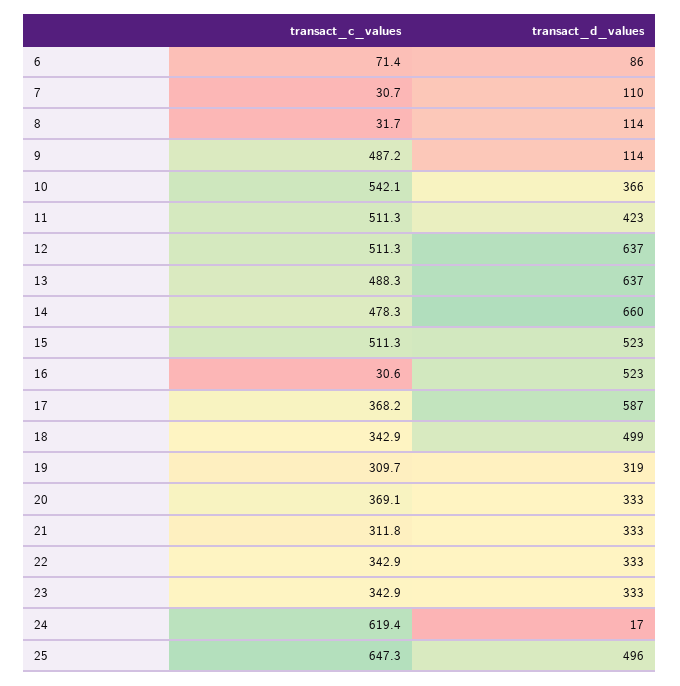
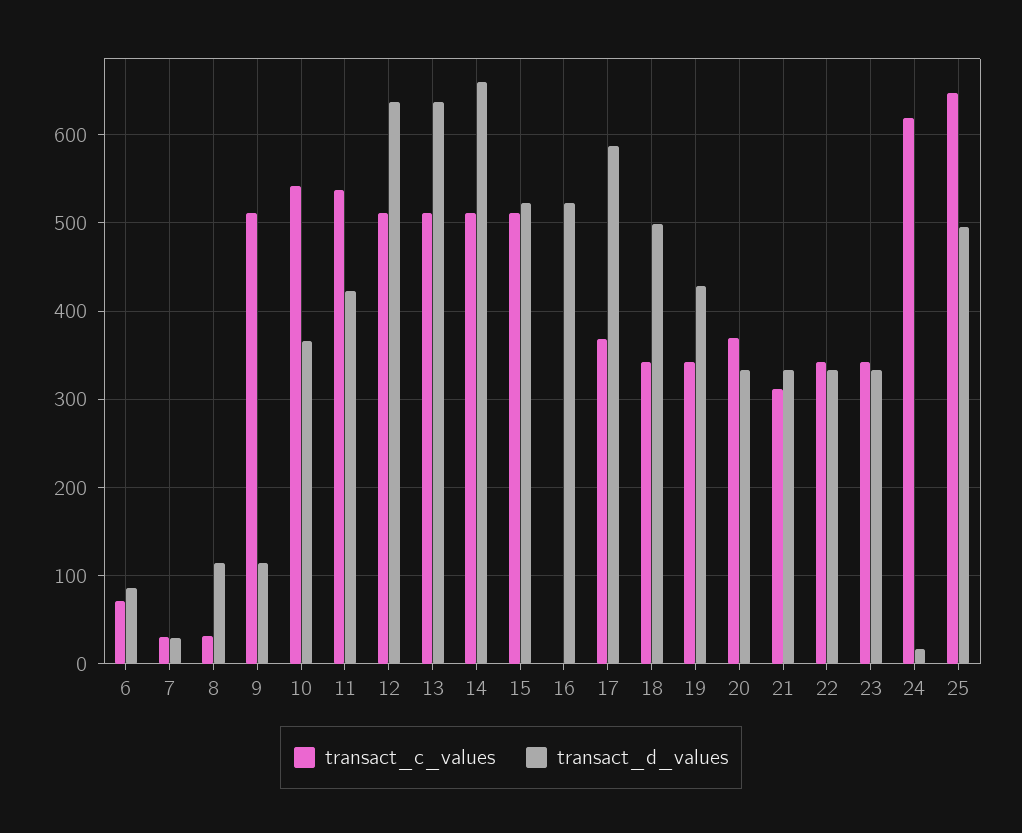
  {
    "transact_c_values": {
      "6": 71.4,
      "7": 30.7,
      "8": 31.7,
-     "9": 487.2,
+     "9": 510,
      "10": 542.1,
-     "11": 511.3,
+     "11": 540,
      "12": 511.3,
-     "13": 488.3,
+     "13": 510,
-     "14": 478.3,
+     "14": 510,
      "15": 511.3,
-     "16": 30.6,
+     "16": 0,
      "17": 368.2,
      "18": 342.9,
-     "19": 309.7,
+     "19": 340,
      "20": 369.1,
      "21": 311.8,
      "22": 342.9,
      "23": 342.9,
      "24": 619.4,
      "25": 647.3
    },
    "transact_d_values": {
      "6": 86,
-     "7": 110,
+     "7": 30,
      "8": 114,
      "9": 114,
      "10": 366,
      "11": 423,
      "12": 637,
      "13": 637,
      "14": 660,
      "15": 523,
      "16": 523,
      "17": 587,
      "18": 499,
-     "19": 319,
+     "19": 430,
      "20": 333,
      "21": 333,
      "22": 333,
      "23": 333,
      "24": 17,
      "25": 496
    }
  }

